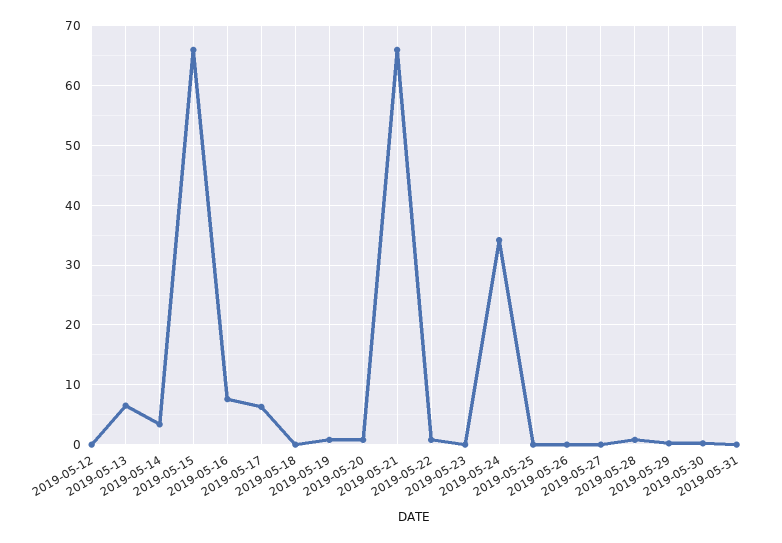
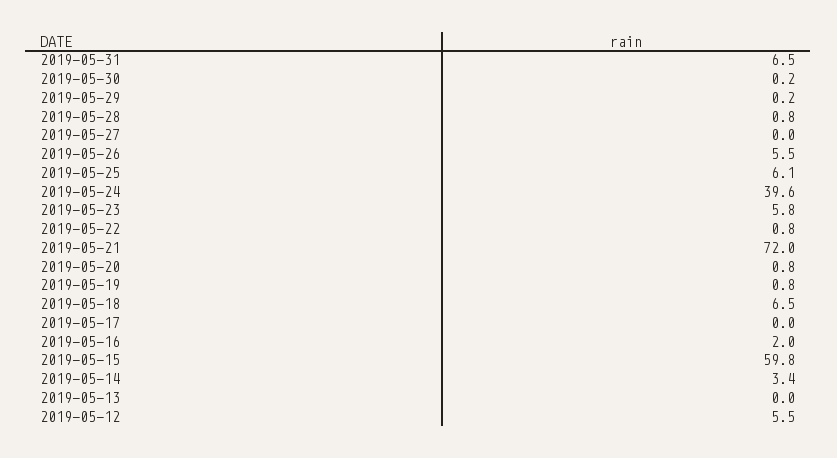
  {
-   "2019-05-12": 0,
+   "2019-05-12": 5.5,
-   "2019-05-13": 6,
+   "2019-05-13": 0,
    "2019-05-14": 3.4,
-   "2019-05-15": 66,
+   "2019-05-15": 59.8,
-   "2019-05-16": 8,
+   "2019-05-16": 2,
-   "2019-05-17": 6,
+   "2019-05-17": 0,
-   "2019-05-18": 0,
+   "2019-05-18": 6.5,
    "2019-05-19": 0.8,
    "2019-05-20": 0.8,
-   "2019-05-21": 66,
+   "2019-05-21": 72,
    "2019-05-22": 0.8,
-   "2019-05-23": 0,
+   "2019-05-23": 5.8,
-   "2019-05-24": 34,
+   "2019-05-24": 39.6,
-   "2019-05-25": 0,
+   "2019-05-25": 6.1,
-   "2019-05-26": 0,
+   "2019-05-26": 5.5,
    "2019-05-27": 0,
    "2019-05-28": 0.8,
    "2019-05-29": 0.2,
    "2019-05-30": 0.2,
-   "2019-05-31": 0
+   "2019-05-31": 6.5
  }

